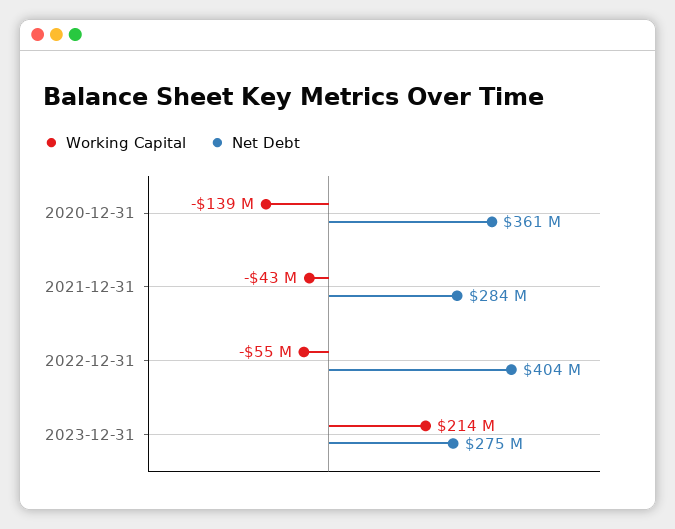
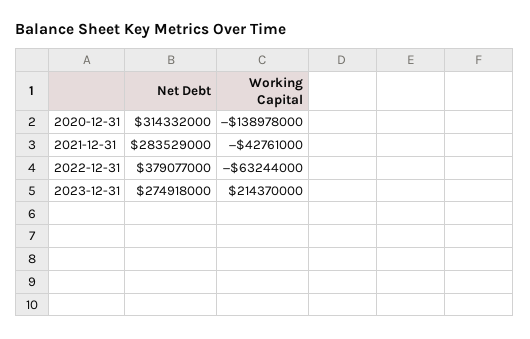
  {
    "Working Capital": {
      "2020-12-31": -138978000,
      "2021-12-31": -42761000,
-     "2022-12-31": -55000000,
+     "2022-12-31": -63244000,
      "2023-12-31": 214370000
    },
    "Net Debt": {
-     "2020-12-31": 361000000,
+     "2020-12-31": 314332000,
      "2021-12-31": 283529000,
-     "2022-12-31": 404000000,
+     "2022-12-31": 379077000,
      "2023-12-31": 274918000
    }
  }

